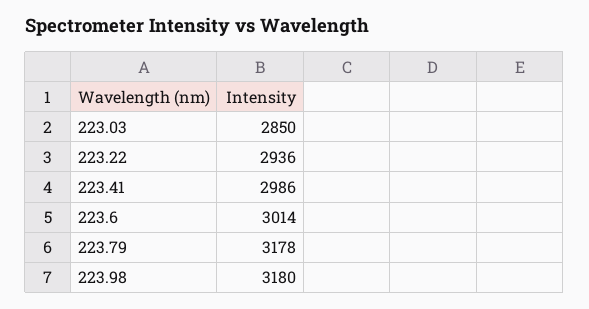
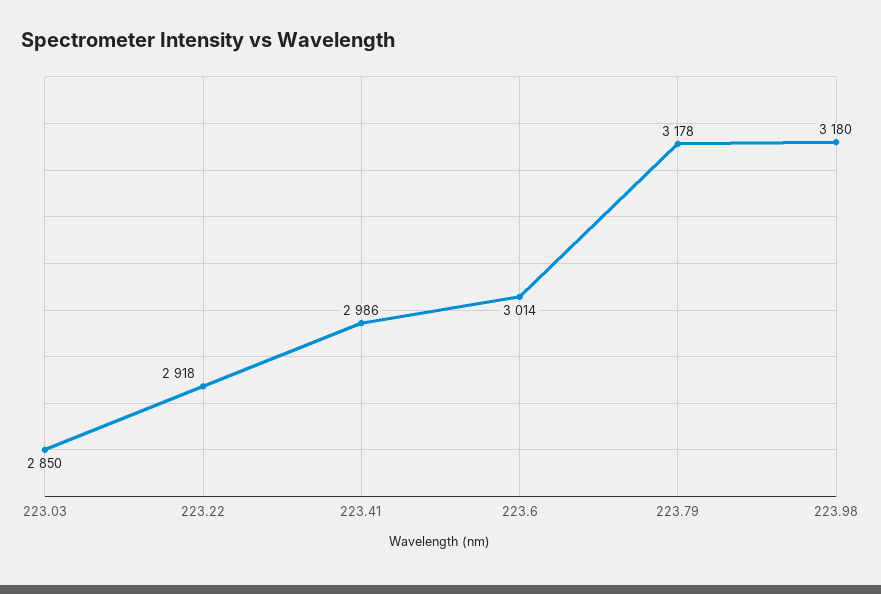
  {
    "223.03": 2850,
-   "223.22": 2936,
+   "223.22": 2918,
    "223.41": 2986,
    "223.6": 3014,
    "223.79": 3178,
    "223.98": 3180
  }

